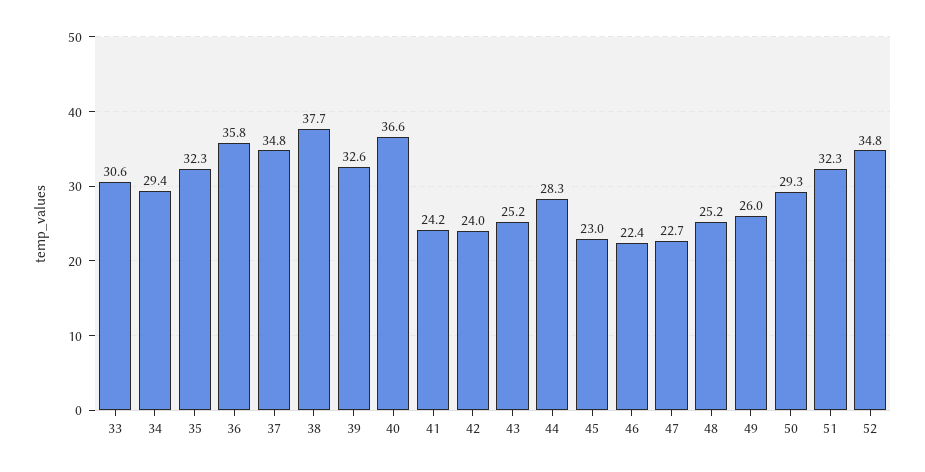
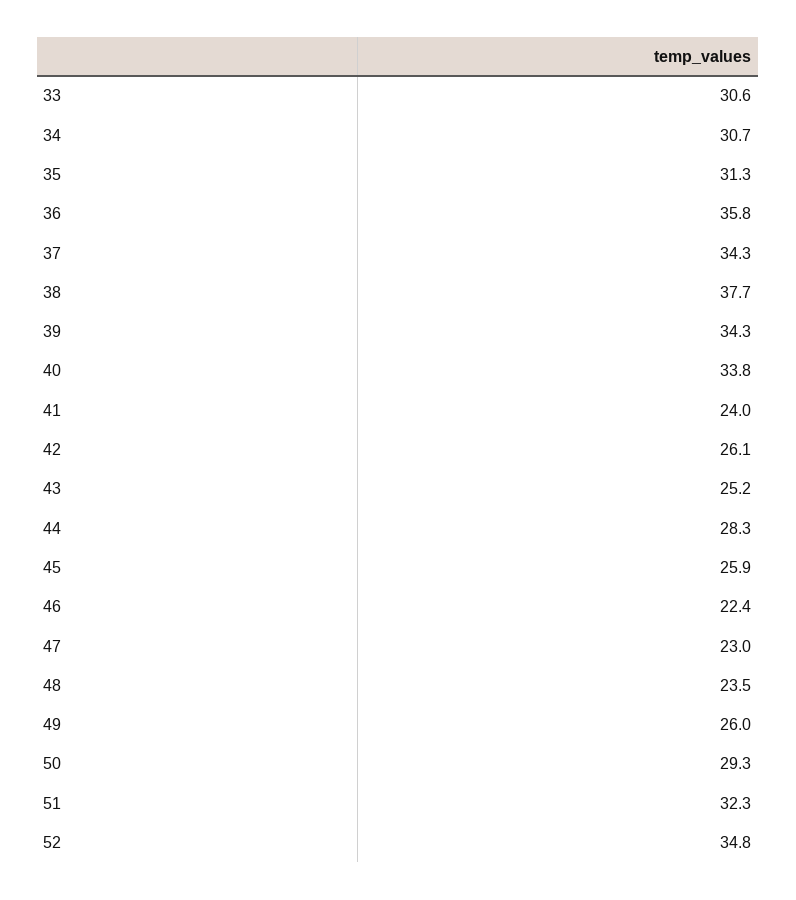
  {
    "33": 30.6,
-   "34": 29.4,
+   "34": 30.7,
-   "35": 32.3,
+   "35": 31.3,
    "36": 35.8,
-   "37": 34.8,
+   "37": 34.3,
    "38": 37.7,
-   "39": 32.6,
+   "39": 34.3,
-   "40": 36.6,
+   "40": 33.8,
-   "41": 24.2,
+   "41": 24,
-   "42": 24,
+   "42": 26.1,
    "43": 25.2,
    "44": 28.3,
-   "45": 23,
+   "45": 25.9,
    "46": 22.4,
-   "47": 22.7,
+   "47": 23,
-   "48": 25.2,
+   "48": 23.5,
    "49": 26,
    "50": 29.3,
    "51": 32.3,
    "52": 34.8
  }

